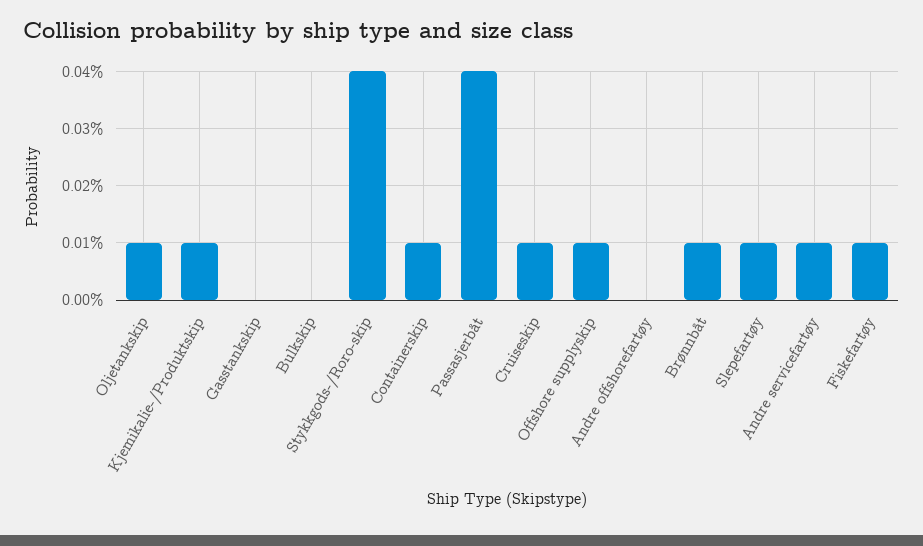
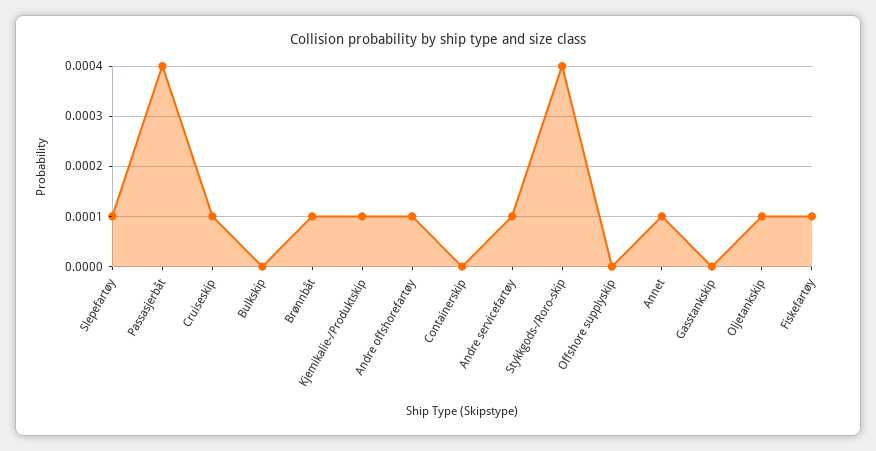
  {
    "Oljetankskip": 0.0001,
    "Kjemikalie-/Produktskip": 0.0001,
    "Gasstankskip": 0,
    "Bulkskip": 0,
    "Stykkgods-/Roro-skip": 0.0004,
-   "Containerskip": 0.0001,
+   "Containerskip": 0,
    "Passasjerbåt": 0.0004,
    "Cruiseskip": 0.0001,
-   "Offshore supplyskip": 0.0001,
+   "Offshore supplyskip": 0,
-   "Andre offshorefartøy": 0,
+   "Andre offshorefartøy": 0.0001,
    "Brønnbåt": 0.0001,
    "Slepefartøy": 0.0001,
    "Andre servicefartøy": 0.0001,
-   "Fiskefartøy": 0.0001
+   "Fiskefartøy": 0.0001,
+   "Annet": 0.0001
  }

